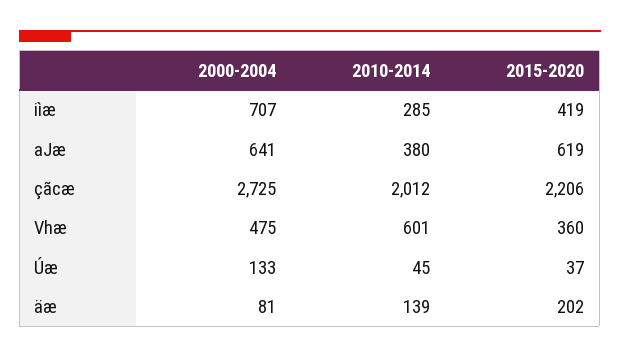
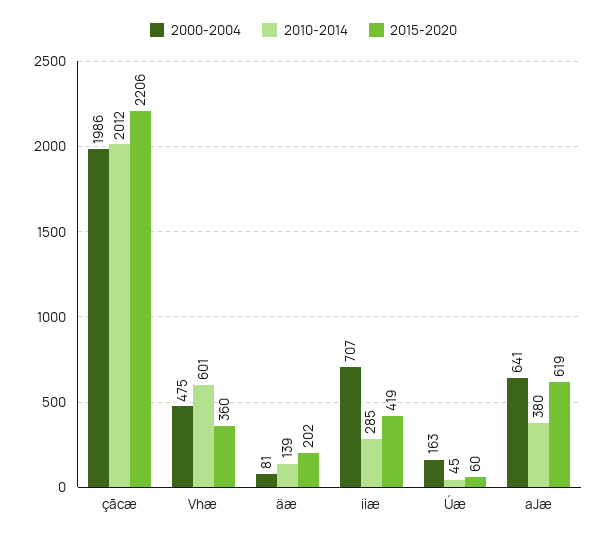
  {
    "2000-2004": {
      "iìæ": 707,
      "aJæ": 641,
-     "çãcæ": 2725,
+     "çãcæ": 1986,
      "Vhæ": 475,
-     "Úæ": 133,
+     "Úæ": 163,
      "äæ": 81
    },
    "2010-2014": {
      "iìæ": 285,
      "aJæ": 380,
      "çãcæ": 2012,
      "Vhæ": 601,
      "Úæ": 45,
      "äæ": 139
    },
    "2015-2020": {
      "iìæ": 419,
      "aJæ": 619,
      "çãcæ": 2206,
      "Vhæ": 360,
-     "Úæ": 37,
+     "Úæ": 60,
      "äæ": 202
    }
  }

